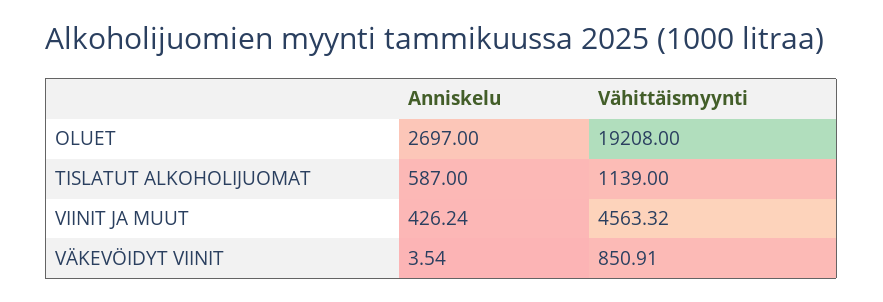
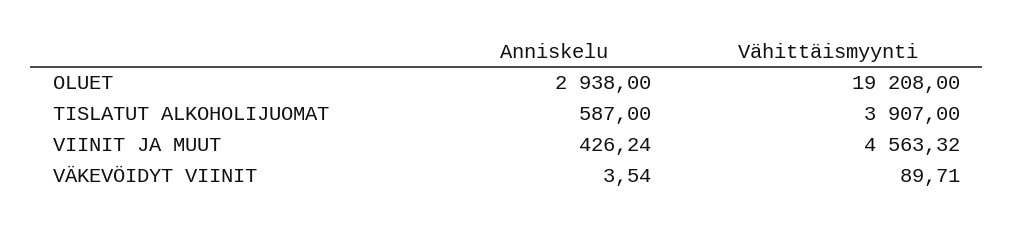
  {
    "Anniskelu": {
-     "OLUET": 2697,
+     "OLUET": 2938,
      "TISLATUT ALKOHOLIJUOMAT": 587,
      "VIINIT JA MUUT": 426.24,
      "VÄKEVÖIDYT VIINIT": 3.54
    },
    "Vähittäismyynti": {
      "OLUET": 19208,
-     "TISLATUT ALKOHOLIJUOMAT": 1139,
+     "TISLATUT ALKOHOLIJUOMAT": 3907,
      "VIINIT JA MUUT": 4563.32,
-     "VÄKEVÖIDYT VIINIT": 850.91
+     "VÄKEVÖIDYT VIINIT": 89.71
    }
  }

